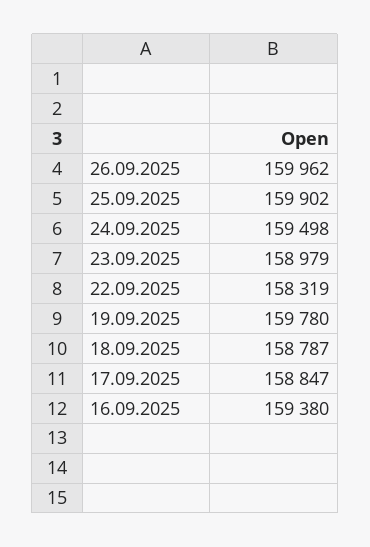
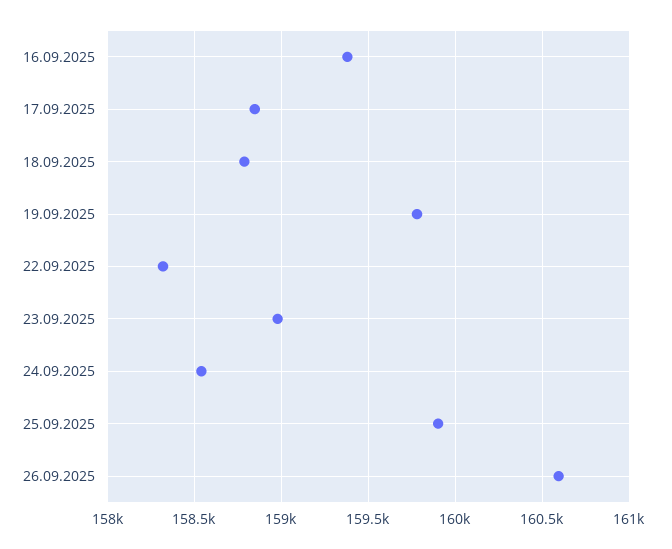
  {
-   "26.09.2025": 159962,
+   "26.09.2025": 160600,
    "25.09.2025": 159902,
-   "24.09.2025": 159498,
+   "24.09.2025": 158550,
    "23.09.2025": 158979,
    "22.09.2025": 158319,
    "19.09.2025": 159780,
    "18.09.2025": 158787,
    "17.09.2025": 158847,
    "16.09.2025": 159380
  }

